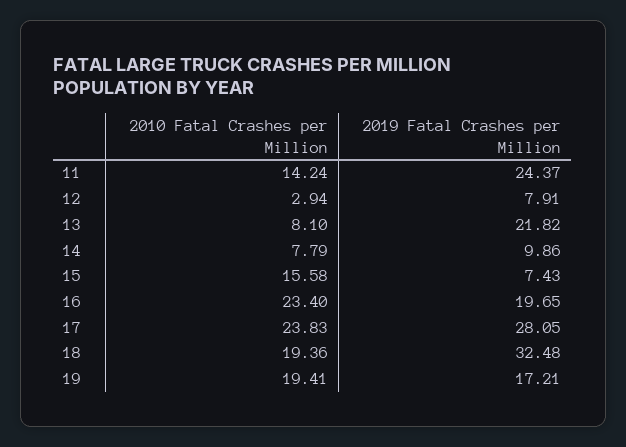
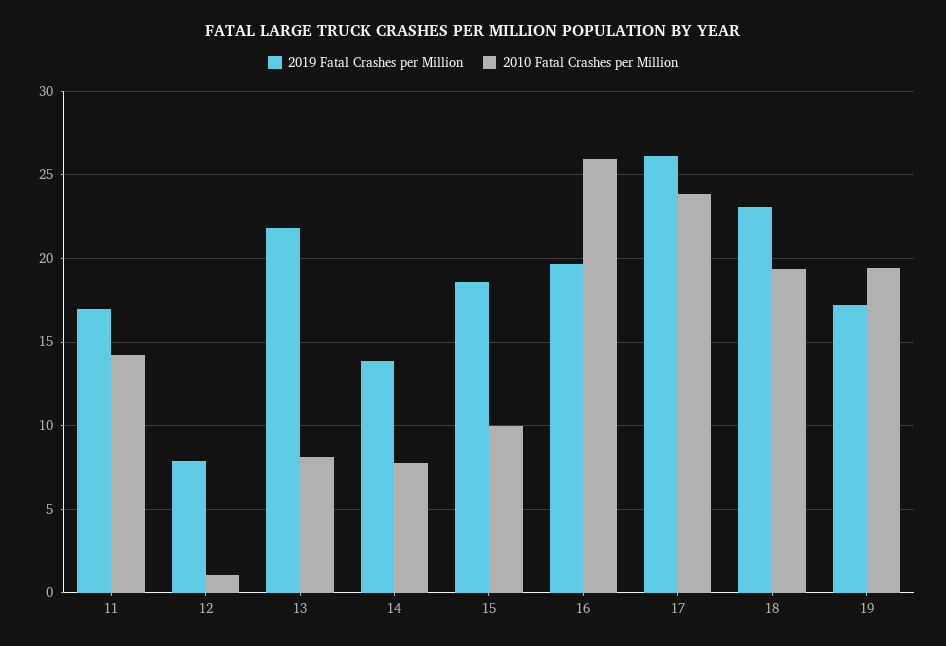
  {
    "2010 Fatal Crashes per Million": {
      "11": 14.24,
-     "12": 2.94,
+     "12": 1,
      "13": 8.1,
      "14": 7.79,
-     "15": 15.58,
+     "15": 10,
-     "16": 23.4,
+     "16": 26,
      "17": 23.83,
      "18": 19.36,
      "19": 19.41
    },
    "2019 Fatal Crashes per Million": {
-     "11": 24.37,
+     "11": 17,
      "12": 7.91,
      "13": 21.82,
-     "14": 9.86,
+     "14": 14,
-     "15": 7.43,
+     "15": 18.5,
      "16": 19.65,
-     "17": 28.05,
+     "17": 26,
-     "18": 32.48,
+     "18": 23,
      "19": 17.21
    }
  }

